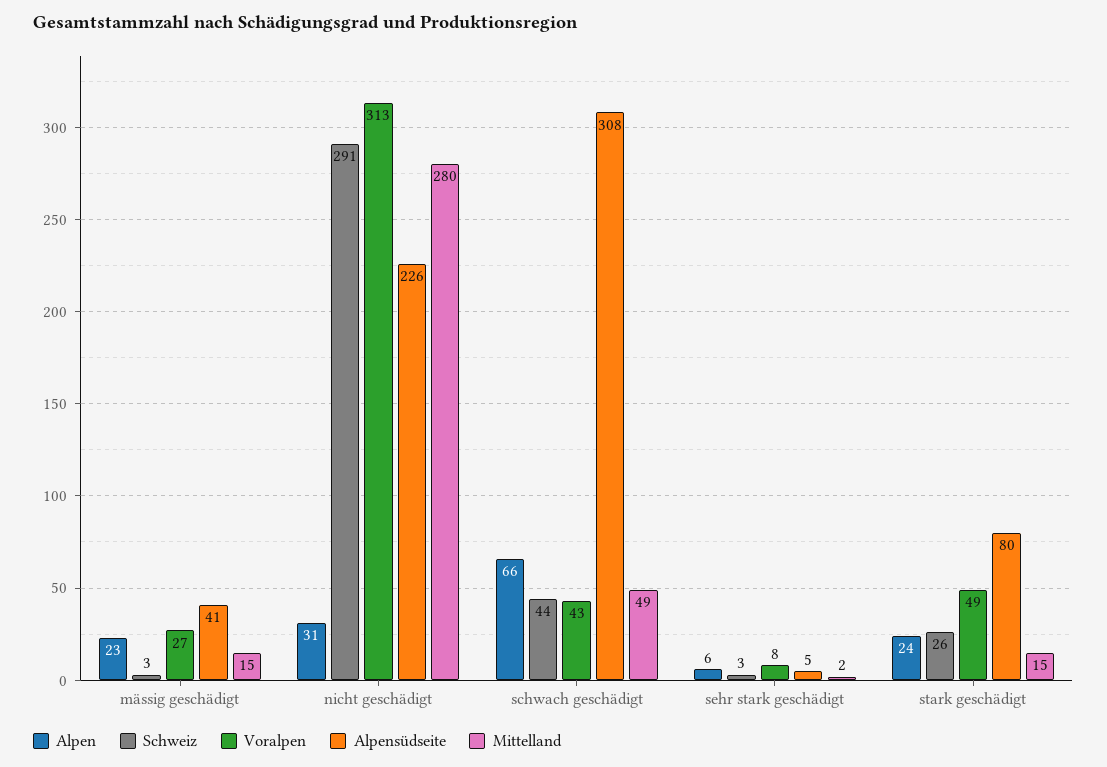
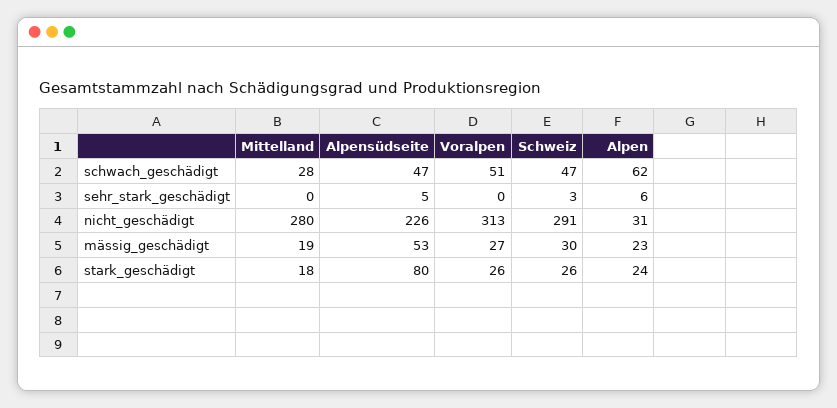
  {
    "Alpen": {
      "mässig geschädigt": 23,
      "nicht geschädigt": 31,
-     "schwach geschädigt": 66,
+     "schwach geschädigt": 62,
      "sehr stark geschädigt": 6,
      "stark geschädigt": 24
    },
    "Schweiz": {
-     "mässig geschädigt": 3,
+     "mässig geschädigt": 30,
      "nicht geschädigt": 291,
-     "schwach geschädigt": 44,
+     "schwach geschädigt": 47,
      "sehr stark geschädigt": 3,
      "stark geschädigt": 26
    },
    "Voralpen": {
      "mässig geschädigt": 27,
      "nicht geschädigt": 313,
-     "schwach geschädigt": 43,
+     "schwach geschädigt": 51,
-     "sehr stark geschädigt": 8,
+     "sehr stark geschädigt": 0,
-     "stark geschädigt": 49
+     "stark geschädigt": 26
    },
    "Alpensüdseite": {
-     "mässig geschädigt": 41,
+     "mässig geschädigt": 53,
      "nicht geschädigt": 226,
-     "schwach geschädigt": 308,
+     "schwach geschädigt": 47,
      "sehr stark geschädigt": 5,
      "stark geschädigt": 80
    },
    "Mittelland": {
-     "mässig geschädigt": 15,
+     "mässig geschädigt": 19,
      "nicht geschädigt": 280,
-     "schwach geschädigt": 49,
+     "schwach geschädigt": 28,
-     "sehr stark geschädigt": 2,
+     "sehr stark geschädigt": 0,
-     "stark geschädigt": 15
+     "stark geschädigt": 18
    }
  }

